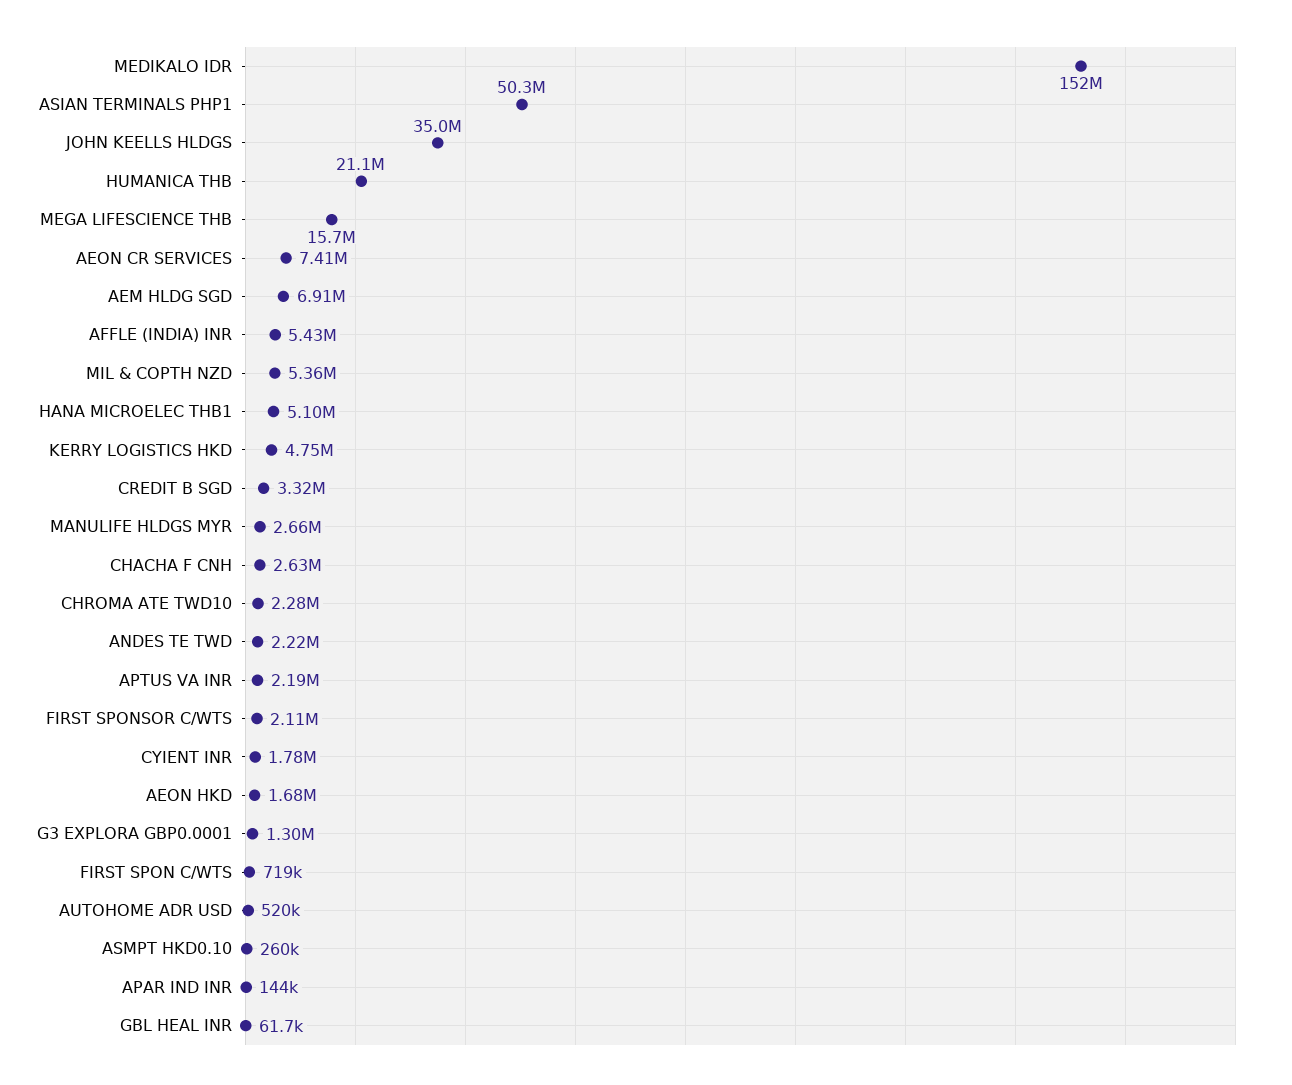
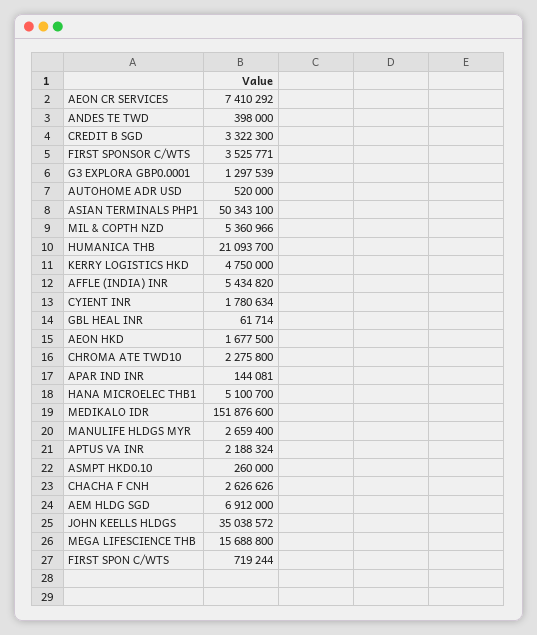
  {
    "MEDIKALO IDR": 151876600,
    "ASIAN TERMINALS PHP1": 50343100,
    "JOHN KEELLS HLDGS": 35038572,
    "HUMANICA THB": 21093700,
    "MEGA LIFESCIENCE THB": 15688800,
    "AEON CR SERVICES": 7410292,
    "AEM HLDG SGD": 6912000,
    "AFFLE (INDIA) INR": 5434820,
    "MIL & COPTH NZD": 5360966,
    "HANA MICROELEC THB1": 5100700,
    "KERRY LOGISTICS HKD": 4750000,
    "CREDIT B SGD": 3322300,
    "MANULIFE HLDGS MYR": 2659400,
    "CHACHA F CNH": 2626626,
    "CHROMA ATE TWD10": 2275800,
-   "ANDES TE TWD": 2220000,
+   "ANDES TE TWD": 398000,
    "APTUS VA INR": 2188324,
-   "FIRST SPONSOR C/WTS": 2110000,
+   "FIRST SPONSOR C/WTS": 3525771,
    "CYIENT INR": 1780634,
    "AEON HKD": 1677500,
    "G3 EXPLORA GBP0.0001": 1297539,
    "FIRST SPON C/WTS": 719244,
    "AUTOHOME ADR USD": 520000,
    "ASMPT HKD0.10": 260000,
    "APAR IND INR": 144081,
    "GBL HEAL INR": 61714
  }

